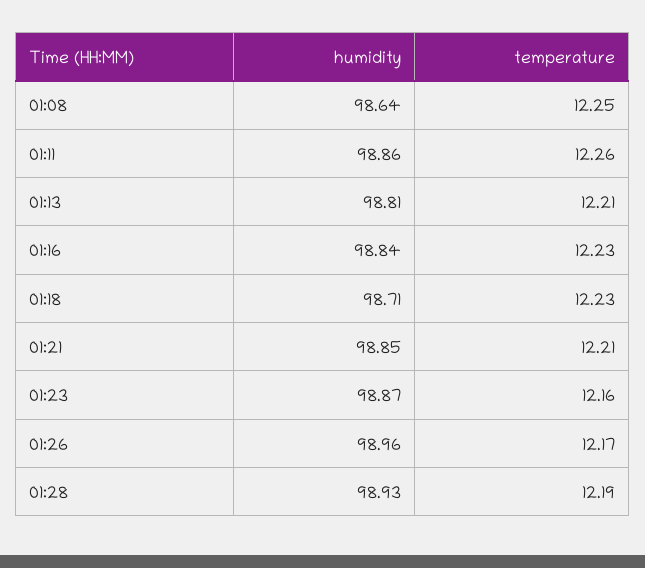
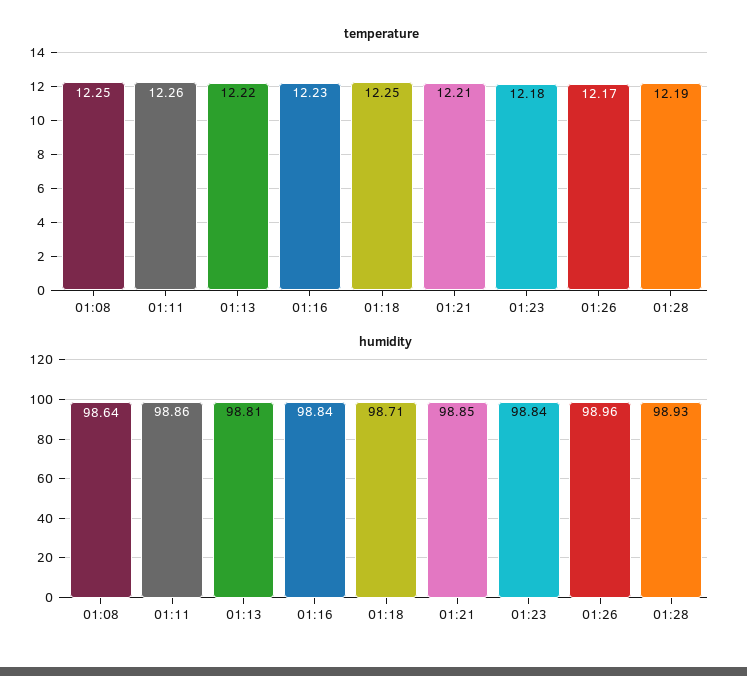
  {
    "humidity": {
      "01:08": 98.64,
      "01:11": 98.86,
      "01:13": 98.81,
      "01:16": 98.84,
      "01:18": 98.71,
      "01:21": 98.85,
-     "01:23": 98.87,
+     "01:23": 98.84,
      "01:26": 98.96,
      "01:28": 98.93
    },
    "temperature": {
      "01:08": 12.25,
      "01:11": 12.26,
-     "01:13": 12.21,
+     "01:13": 12.22,
      "01:16": 12.23,
-     "01:18": 12.23,
+     "01:18": 12.25,
      "01:21": 12.21,
-     "01:23": 12.16,
+     "01:23": 12.18,
      "01:26": 12.17,
      "01:28": 12.19
    }
  }

